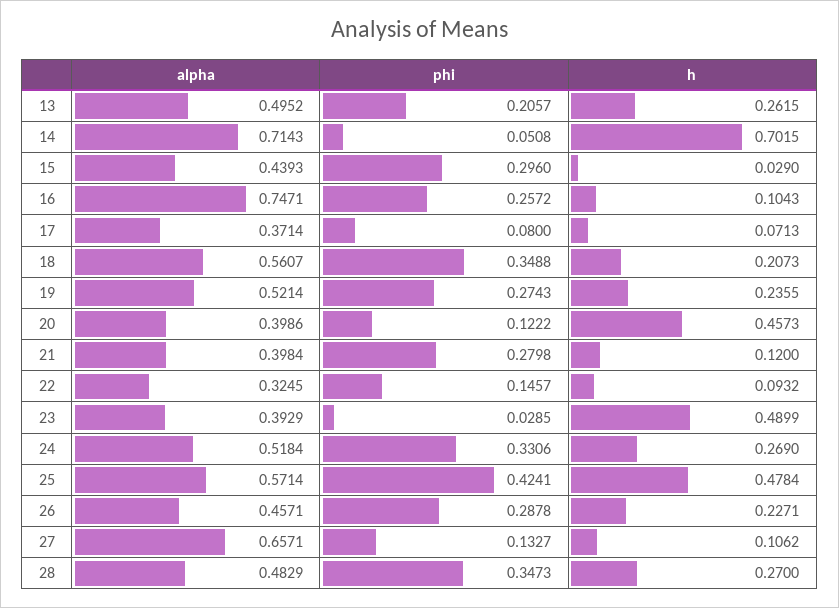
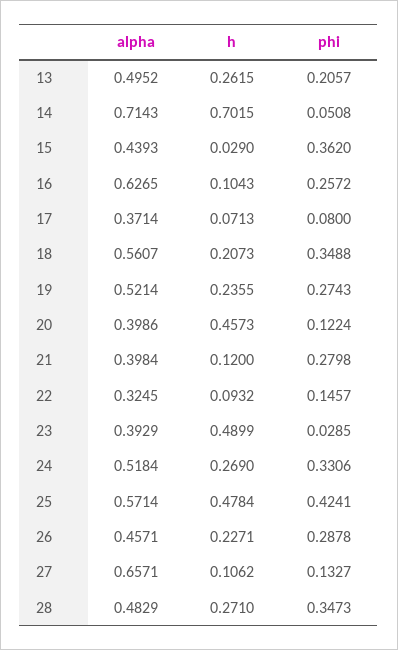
  {
    "alpha": {
      "13": 0.4952,
      "14": 0.7143,
      "15": 0.4393,
-     "16": 0.7471,
+     "16": 0.6265,
      "17": 0.3714,
      "18": 0.5607,
      "19": 0.5214,
      "20": 0.3986,
      "21": 0.3984,
      "22": 0.3245,
      "23": 0.3929,
      "24": 0.5184,
      "25": 0.5714,
      "26": 0.4571,
      "27": 0.6571,
      "28": 0.4829
    },
    "phi": {
      "13": 0.2057,
      "14": 0.0508,
-     "15": 0.296,
+     "15": 0.362,
      "16": 0.2572,
      "17": 0.08,
      "18": 0.3488,
      "19": 0.2743,
-     "20": 0.1222,
+     "20": 0.1224,
      "21": 0.2798,
      "22": 0.1457,
      "23": 0.0285,
      "24": 0.3306,
      "25": 0.4241,
      "26": 0.2878,
      "27": 0.1327,
      "28": 0.3473
    },
    "h": {
      "13": 0.2615,
      "14": 0.7015,
      "15": 0.029,
      "16": 0.1043,
      "17": 0.0713,
      "18": 0.2073,
      "19": 0.2355,
      "20": 0.4573,
      "21": 0.12,
      "22": 0.0932,
      "23": 0.4899,
      "24": 0.269,
      "25": 0.4784,
      "26": 0.2271,
      "27": 0.1062,
-     "28": 0.27
+     "28": 0.271
    }
  }

